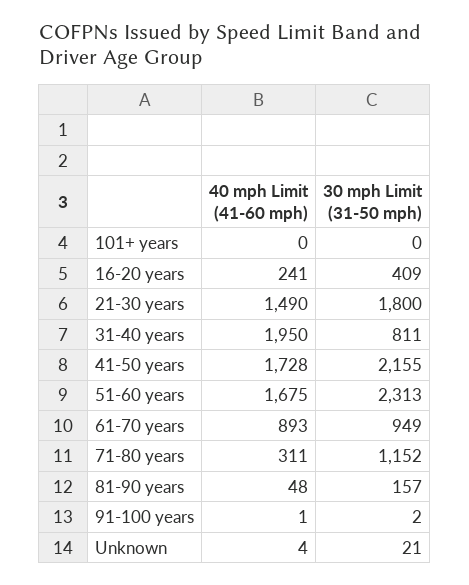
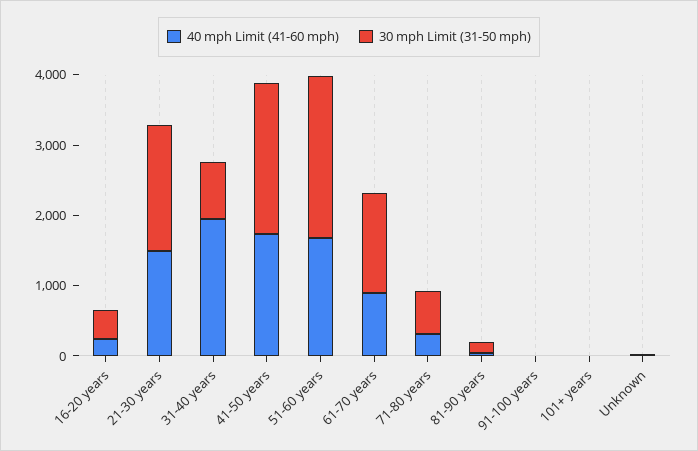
  {
    "40 mph Limit (41-60 mph)": {
      "101+ years": 0,
      "16-20 years": 241,
      "21-30 years": 1490,
      "31-40 years": 1950,
      "41-50 years": 1728,
      "51-60 years": 1675,
      "61-70 years": 893,
      "71-80 years": 311,
      "81-90 years": 48,
      "91-100 years": 1,
      "Unknown": 4
    },
    "30 mph Limit (31-50 mph)": {
      "101+ years": 0,
      "16-20 years": 409,
      "21-30 years": 1800,
      "31-40 years": 811,
      "41-50 years": 2155,
      "51-60 years": 2313,
-     "61-70 years": 949,
+     "61-70 years": 1400,
-     "71-80 years": 1152,
+     "71-80 years": 600,
      "81-90 years": 157,
      "91-100 years": 2,
      "Unknown": 21
    }
  }

